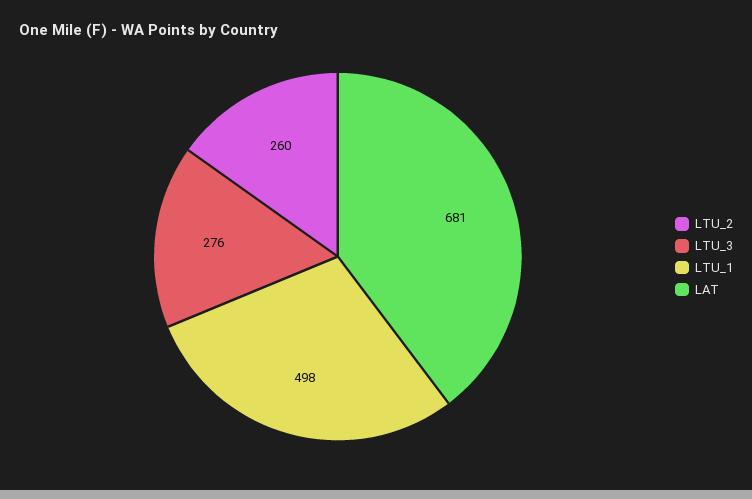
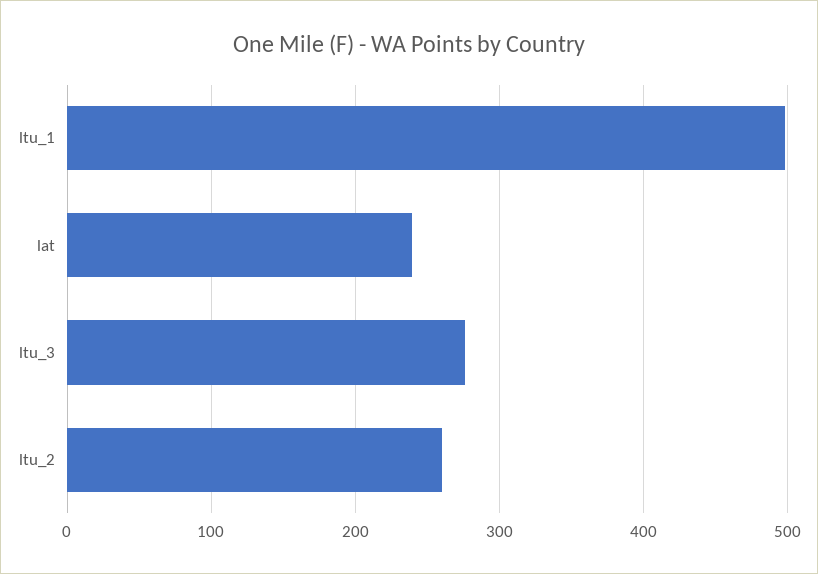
  {
    "LTU_2": 260,
    "LTU_3": 276,
    "LTU_1": 498,
-   "LAT": 681
+   "LAT": 240
  }

